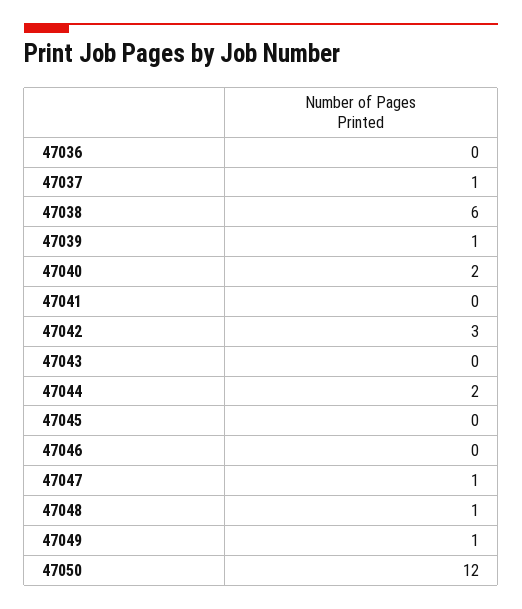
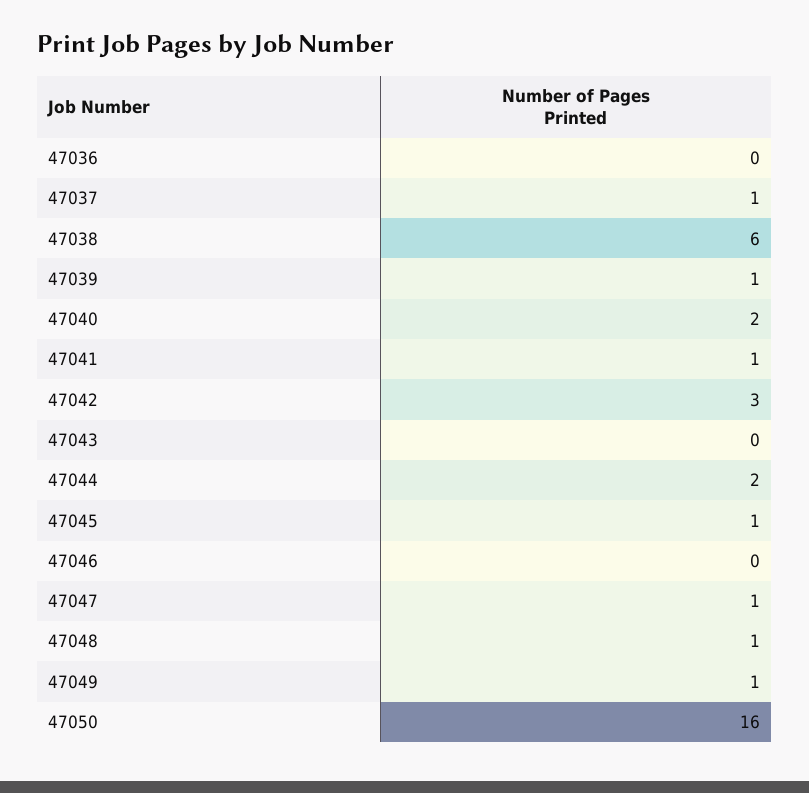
  {
    "47036": 0,
    "47037": 1,
    "47038": 6,
    "47039": 1,
    "47040": 2,
-   "47041": 0,
+   "47041": 1,
    "47042": 3,
    "47043": 0,
    "47044": 2,
-   "47045": 0,
+   "47045": 1,
    "47046": 0,
    "47047": 1,
    "47048": 1,
    "47049": 1,
-   "47050": 12
+   "47050": 16
  }

